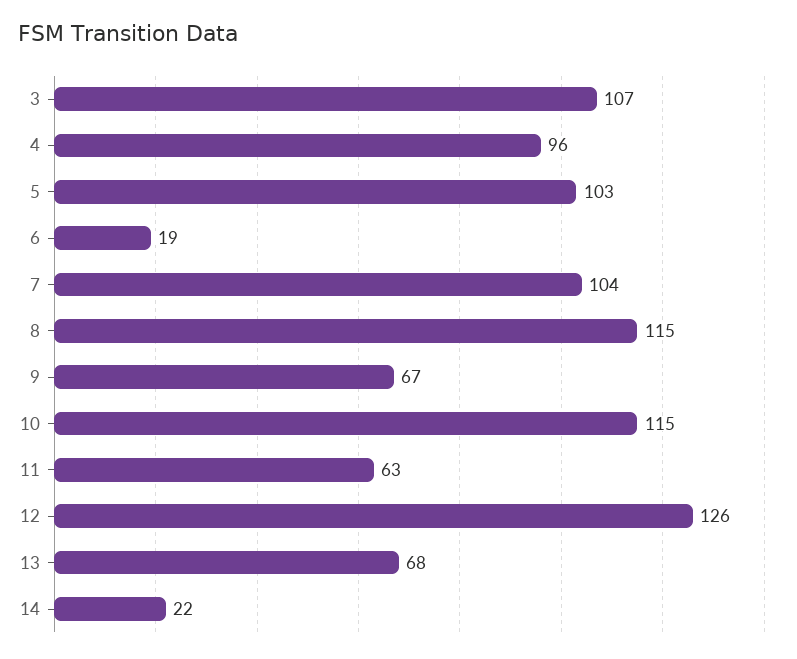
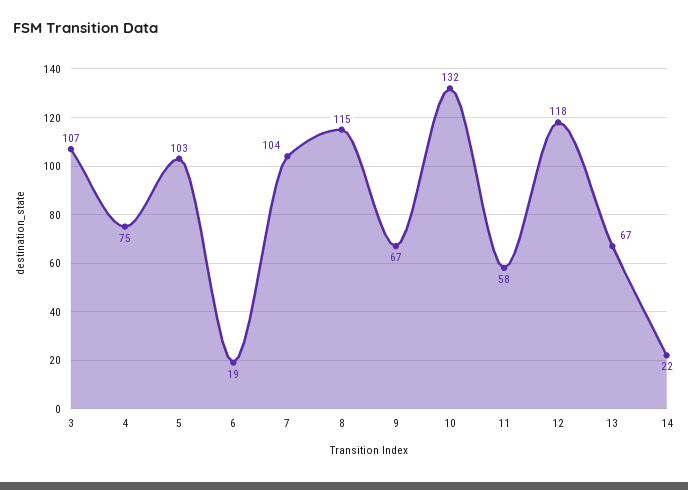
  {
    "3": 107,
-   "4": 96,
+   "4": 75,
    "5": 103,
    "6": 19,
    "7": 104,
    "8": 115,
    "9": 67,
-   "10": 115,
+   "10": 132,
-   "11": 63,
+   "11": 58,
-   "12": 126,
+   "12": 118,
-   "13": 68,
+   "13": 67,
    "14": 22
  }

